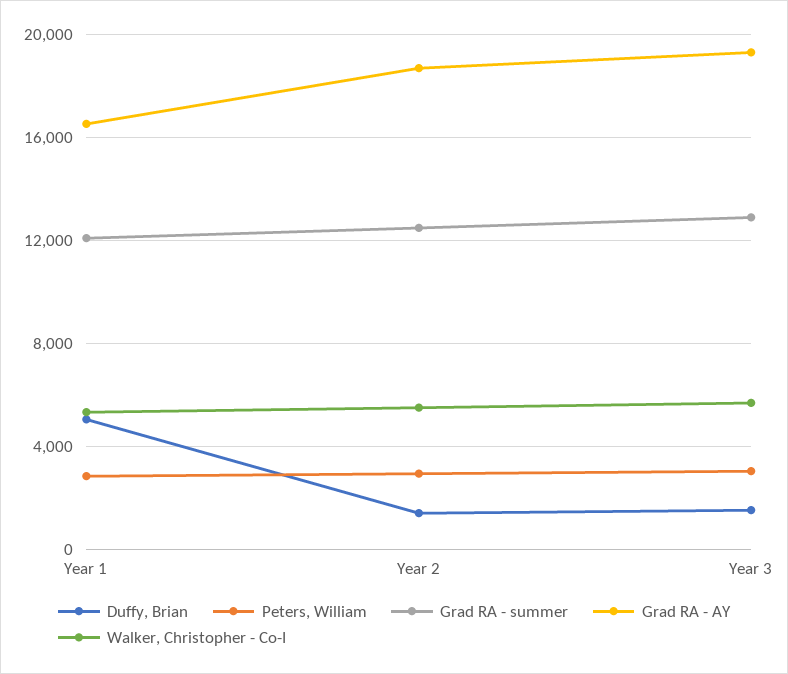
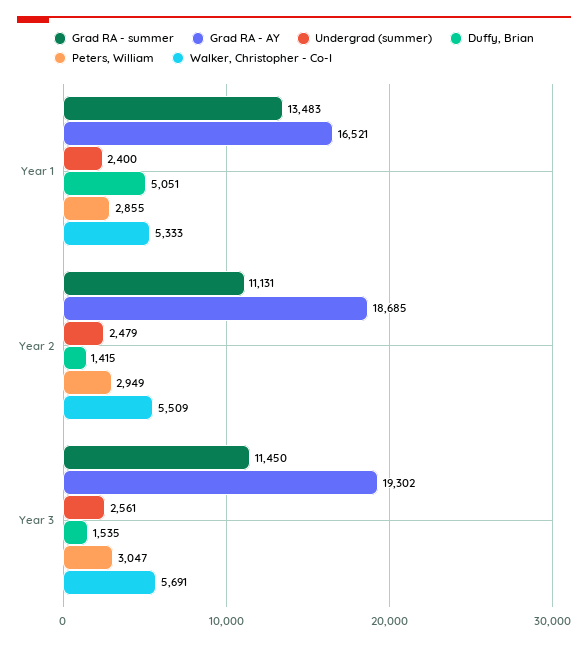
  {
    "Duffy, Brian": {
      "Year 1": 5051,
      "Year 2": 1415,
      "Year 3": 1535
    },
    "Peters, William": {
      "Year 1": 2855,
      "Year 2": 2949,
      "Year 3": 3047
    },
    "Grad RA - summer": {
-     "Year 1": 12000,
+     "Year 1": 13483,
-     "Year 2": 12500,
+     "Year 2": 11131,
-     "Year 3": 13000
+     "Year 3": 11450
    },
    "Grad RA - AY": {
      "Year 1": 16521,
      "Year 2": 18685,
      "Year 3": 19302
    },
    "Walker, Christopher - Co-I": {
      "Year 1": 5333,
      "Year 2": 5509,
      "Year 3": 5691
-   }
+   },
+   "Undergrad (summer)": {
+     "Year 1": 2400,
+     "Year 2": 2479,
+     "Year 3": 2561
+   }
  }

